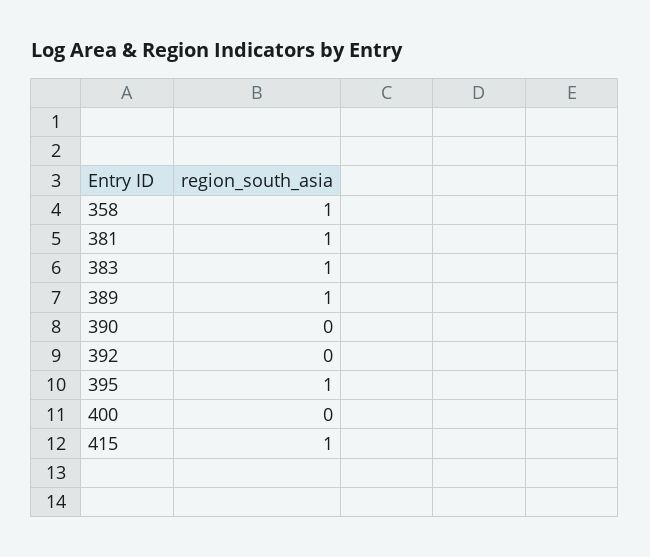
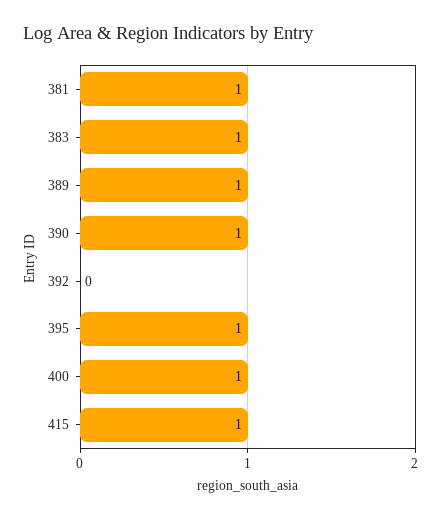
  {
-   "358": 1,
    "381": 1,
    "383": 1,
    "389": 1,
-   "390": 0,
+   "390": 1,
    "392": 0,
    "395": 1,
-   "400": 0,
+   "400": 1,
    "415": 1
  }

